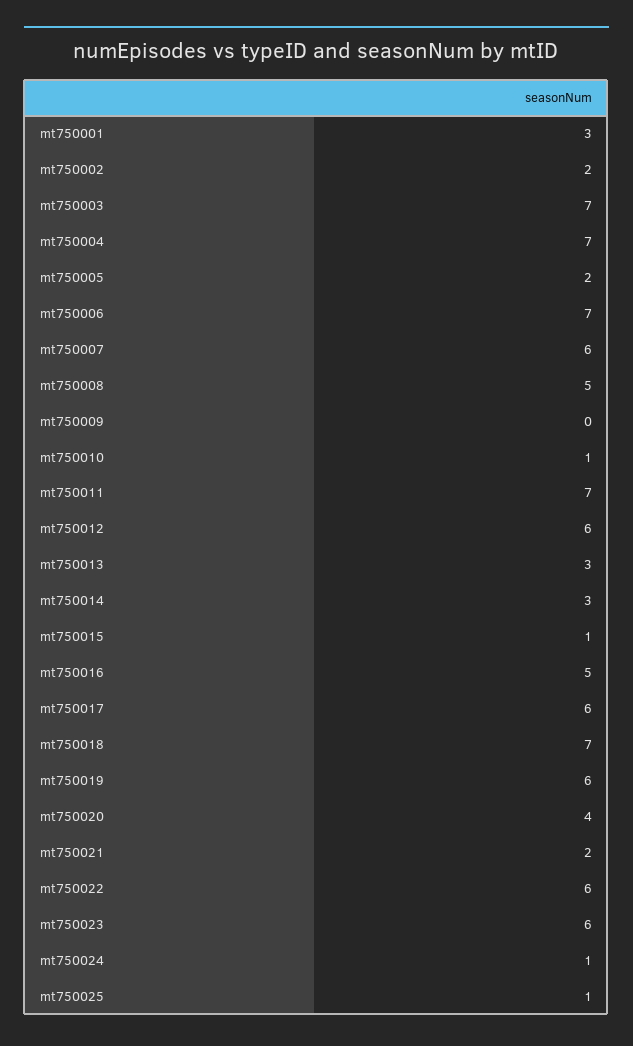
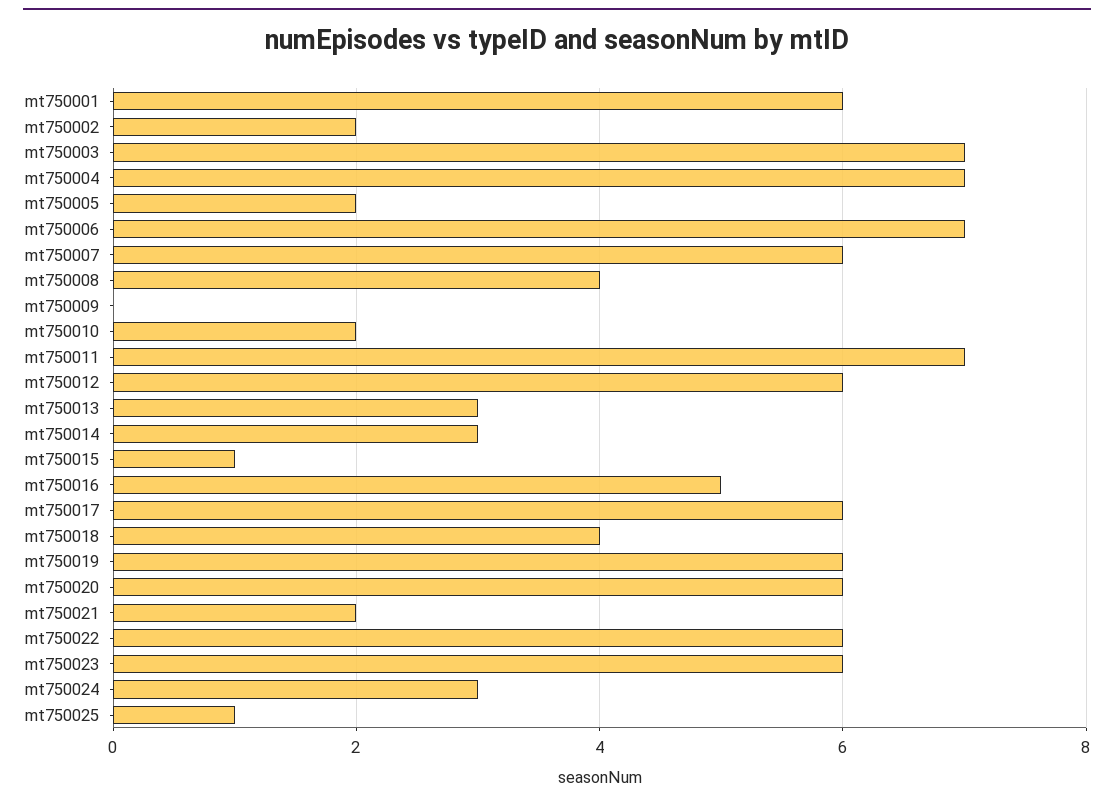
  {
-   "mt750001": 3,
+   "mt750001": 6,
    "mt750002": 2,
    "mt750003": 7,
    "mt750004": 7,
    "mt750005": 2,
    "mt750006": 7,
    "mt750007": 6,
-   "mt750008": 5,
+   "mt750008": 4,
    "mt750009": 0,
-   "mt750010": 1,
+   "mt750010": 2,
    "mt750011": 7,
    "mt750012": 6,
    "mt750013": 3,
    "mt750014": 3,
    "mt750015": 1,
    "mt750016": 5,
    "mt750017": 6,
-   "mt750018": 7,
+   "mt750018": 4,
    "mt750019": 6,
-   "mt750020": 4,
+   "mt750020": 6,
    "mt750021": 2,
    "mt750022": 6,
    "mt750023": 6,
-   "mt750024": 1,
+   "mt750024": 3,
    "mt750025": 1
  }

